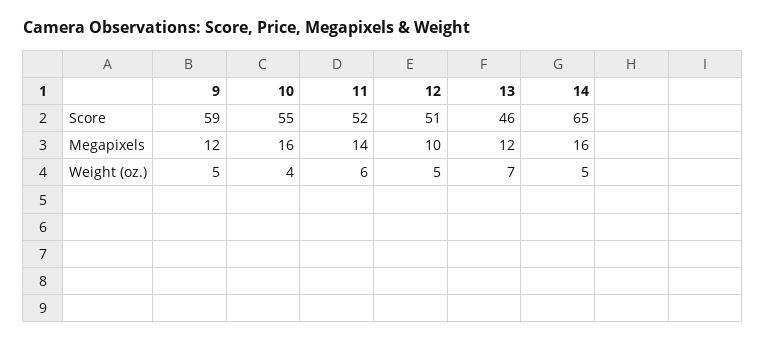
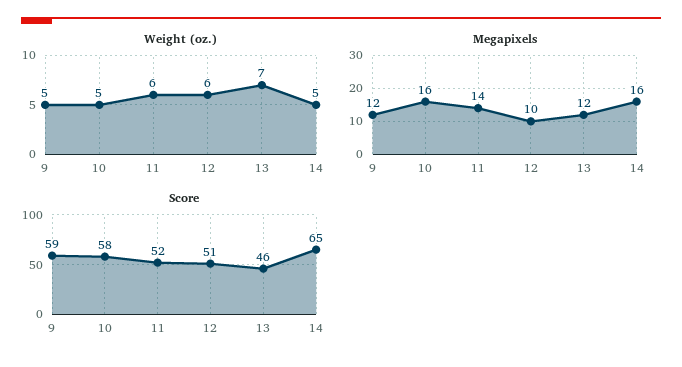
  {
    "Score": {
      "9": 59,
-     "10": 55,
+     "10": 58,
      "11": 52,
      "12": 51,
      "13": 46,
      "14": 65
    },
    "Megapixels": {
      "9": 12,
      "10": 16,
      "11": 14,
      "12": 10,
      "13": 12,
      "14": 16
    },
    "Weight (oz.)": {
      "9": 5,
-     "10": 4,
+     "10": 5,
      "11": 6,
-     "12": 5,
+     "12": 6,
      "13": 7,
      "14": 5
    }
  }

